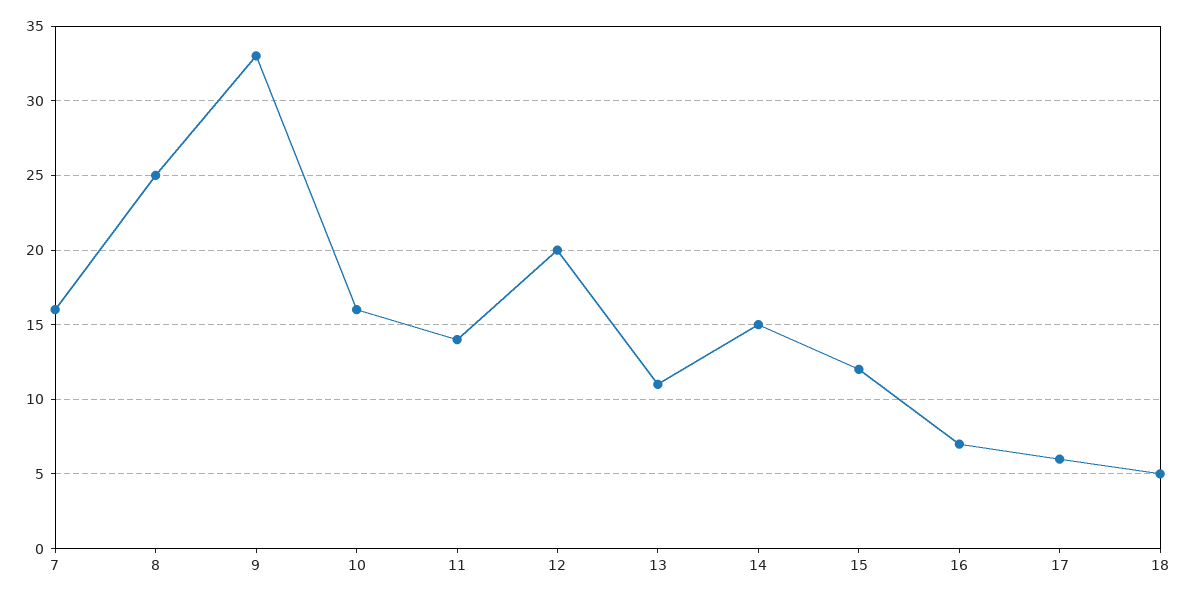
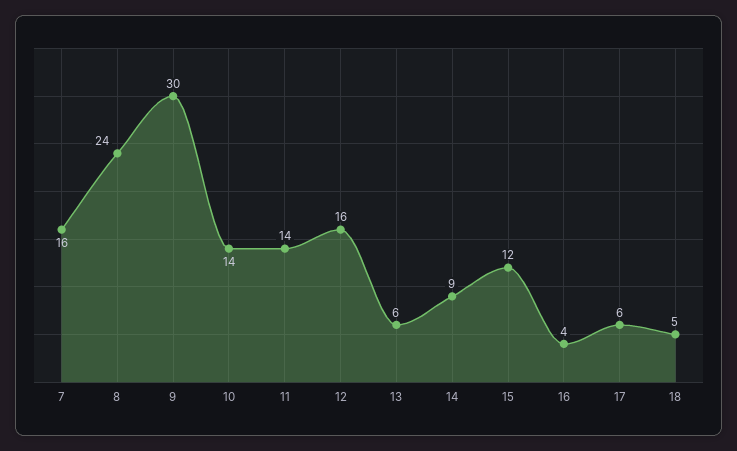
  {
    "7": 16,
-   "8": 25,
+   "8": 24,
-   "9": 33,
+   "9": 30,
-   "10": 16,
+   "10": 14,
    "11": 14,
-   "12": 20,
+   "12": 16,
-   "13": 11,
+   "13": 6,
-   "14": 15,
+   "14": 9,
    "15": 12,
-   "16": 7,
+   "16": 4,
    "17": 6,
    "18": 5
  }

